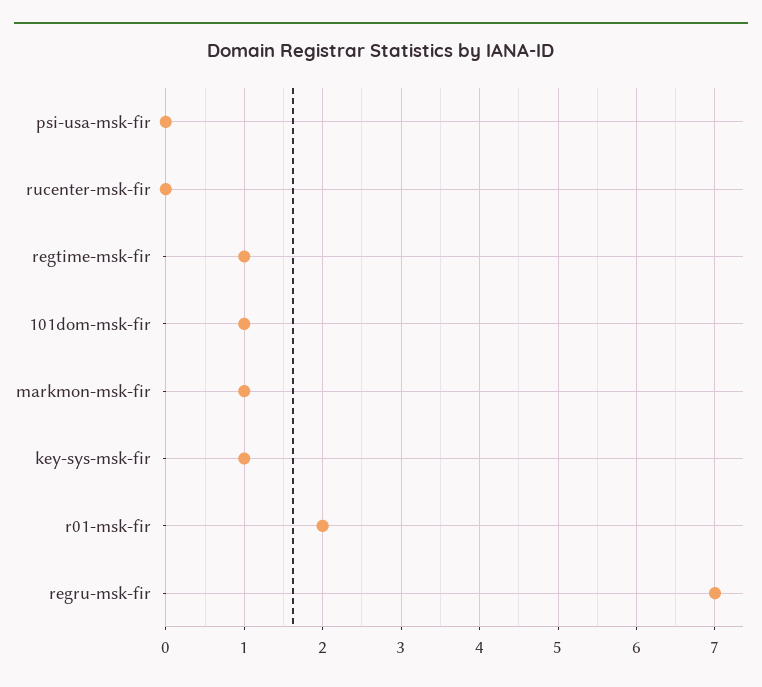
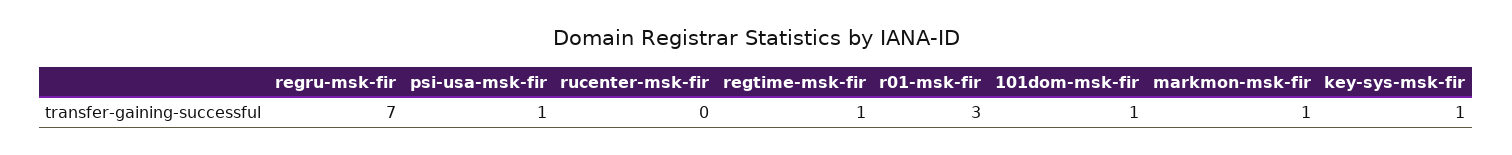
  {
-   "psi-usa-msk-fir": 0,
+   "psi-usa-msk-fir": 1,
    "rucenter-msk-fir": 0,
    "regtime-msk-fir": 1,
    "101dom-msk-fir": 1,
    "markmon-msk-fir": 1,
    "key-sys-msk-fir": 1,
-   "r01-msk-fir": 2,
+   "r01-msk-fir": 3,
    "regru-msk-fir": 7
  }

